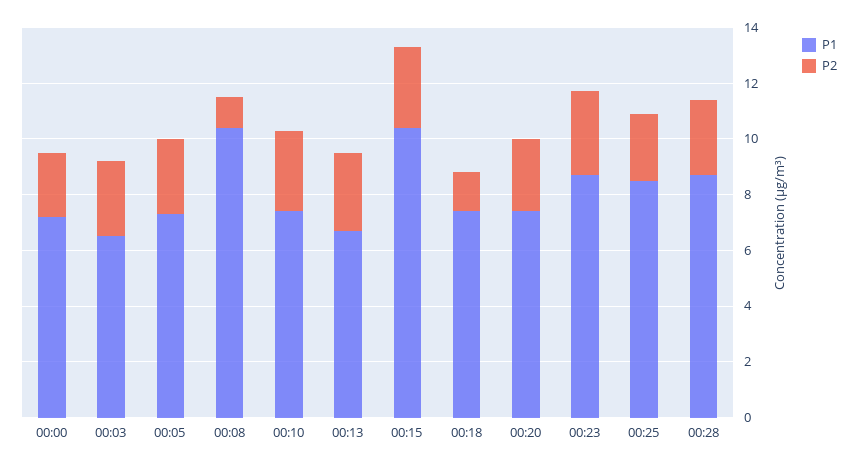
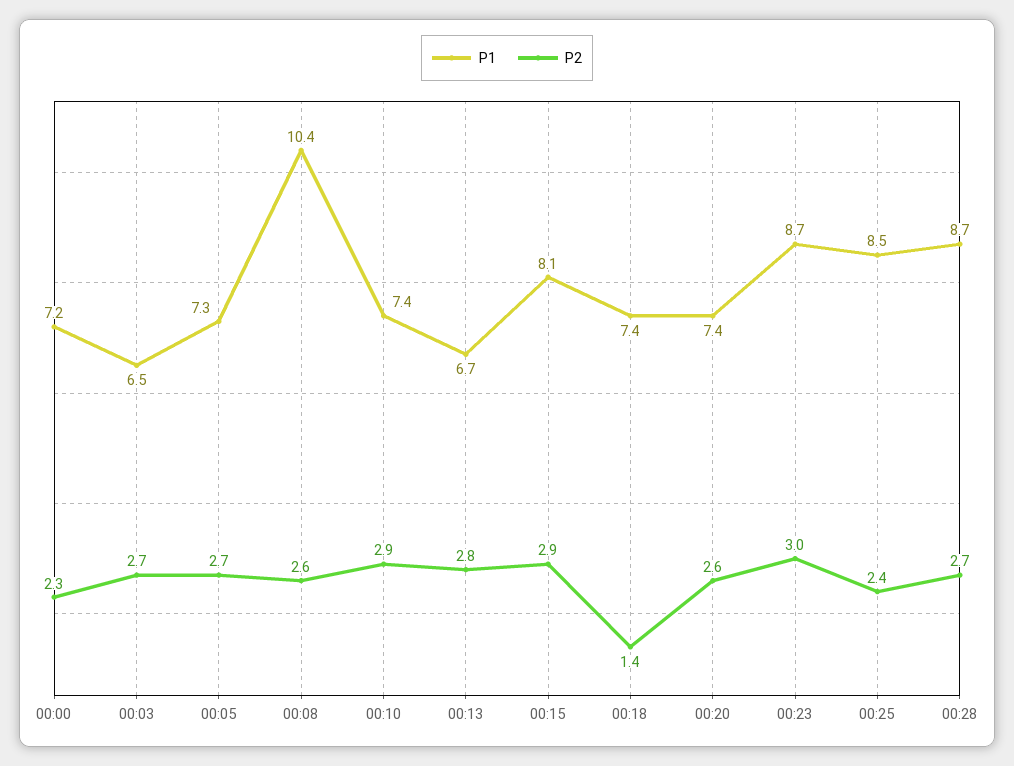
  {
    "P1": {
      "00:00": 7.2,
      "00:03": 6.5,
      "00:05": 7.3,
      "00:08": 10.4,
      "00:10": 7.4,
      "00:13": 6.7,
-     "00:15": 10.5,
+     "00:15": 8.1,
      "00:18": 7.4,
      "00:20": 7.4,
      "00:23": 8.7,
      "00:25": 8.5,
      "00:28": 8.7
    },
    "P2": {
      "00:00": 2.3,
      "00:03": 2.7,
      "00:05": 2.7,
-     "00:08": 1,
+     "00:08": 2.6,
      "00:10": 2.9,
      "00:13": 2.8,
      "00:15": 2.9,
      "00:18": 1.4,
      "00:20": 2.6,
      "00:23": 3,
      "00:25": 2.4,
      "00:28": 2.7
    }
  }

